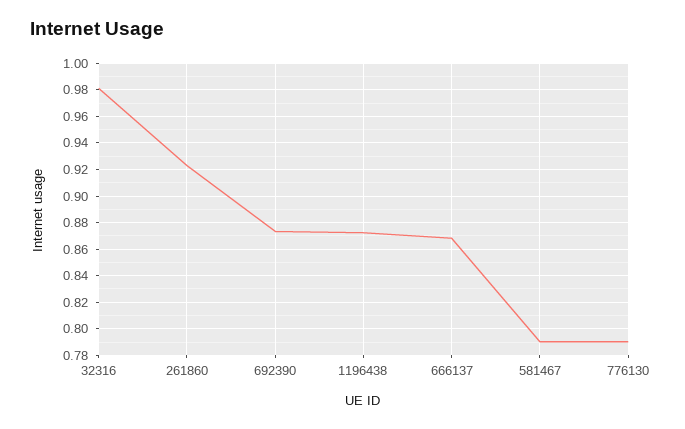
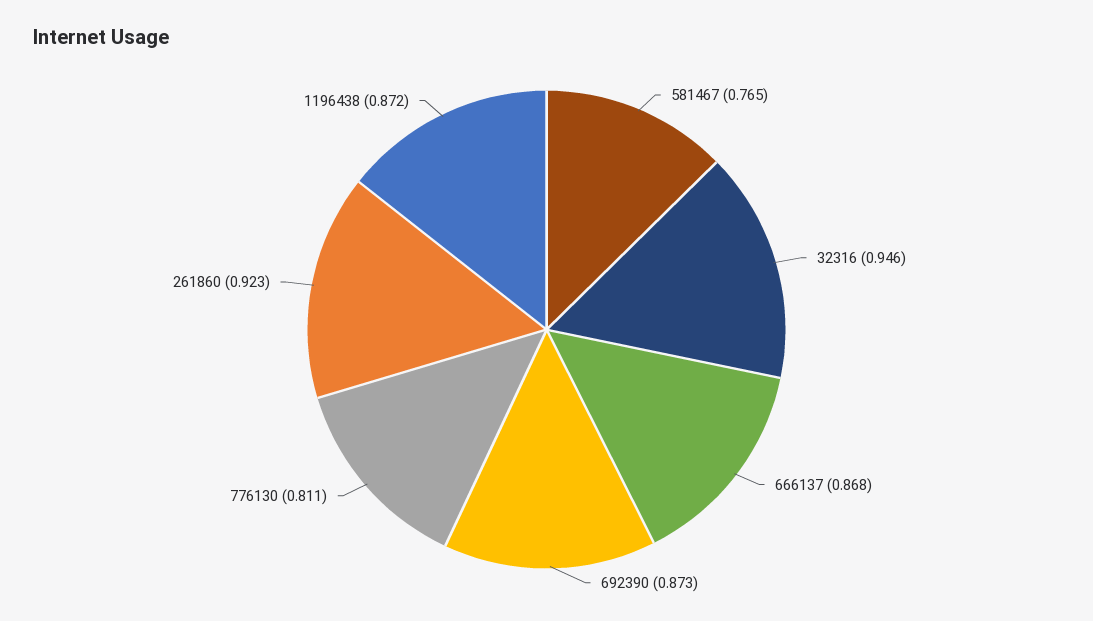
  {
-   "32316": 0.98,
+   "32316": 0.946,
    "261860": 0.923,
    "692390": 0.873,
    "1196438": 0.872,
    "666137": 0.868,
-   "581467": 0.79,
+   "581467": 0.765,
-   "776130": 0.79
+   "776130": 0.811
  }

